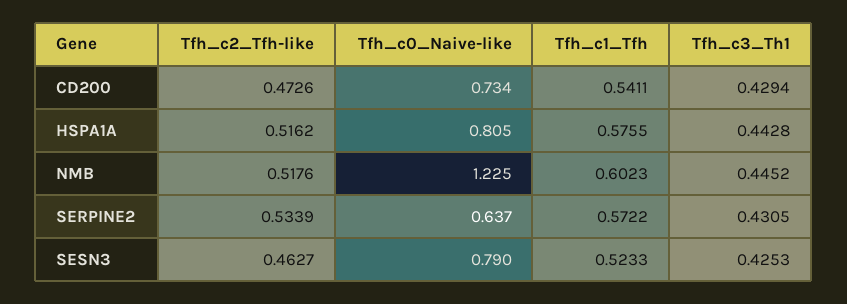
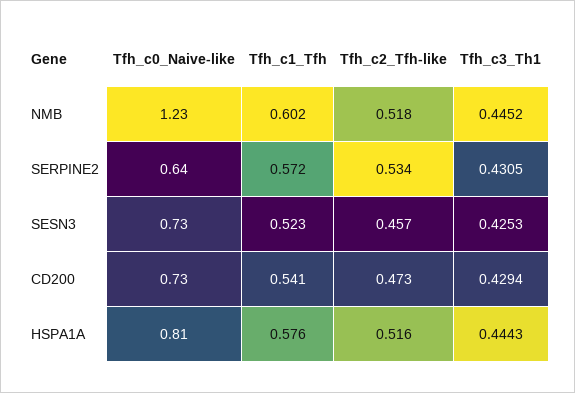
  {
    "Tfh_c2_Tfh-like": {
      "CD200": 0.4726,
      "HSPA1A": 0.5162,
      "NMB": 0.5176,
      "SERPINE2": 0.5339,
-     "SESN3": 0.4627
+     "SESN3": 0.457
    },
    "Tfh_c0_Naive-like": {
      "CD200": 0.734,
      "HSPA1A": 0.805,
      "NMB": 1.225,
      "SERPINE2": 0.637,
-     "SESN3": 0.79
+     "SESN3": 0.73
    },
    "Tfh_c1_Tfh": {
      "CD200": 0.5411,
      "HSPA1A": 0.5755,
      "NMB": 0.6023,
      "SERPINE2": 0.5722,
      "SESN3": 0.5233
    },
    "Tfh_c3_Th1": {
      "CD200": 0.4294,
-     "HSPA1A": 0.4428,
+     "HSPA1A": 0.4443,
      "NMB": 0.4452,
      "SERPINE2": 0.4305,
      "SESN3": 0.4253
    }
  }

